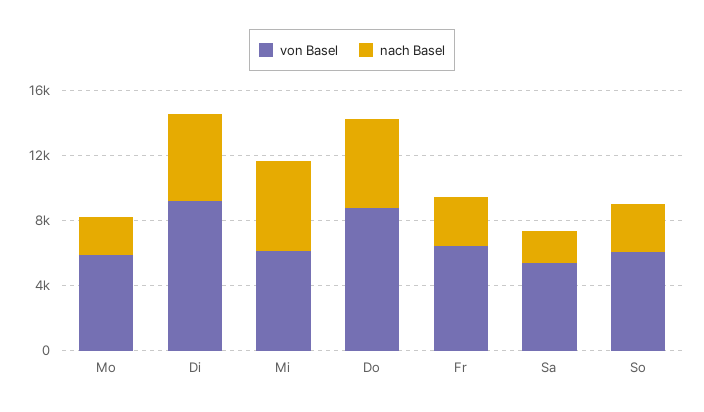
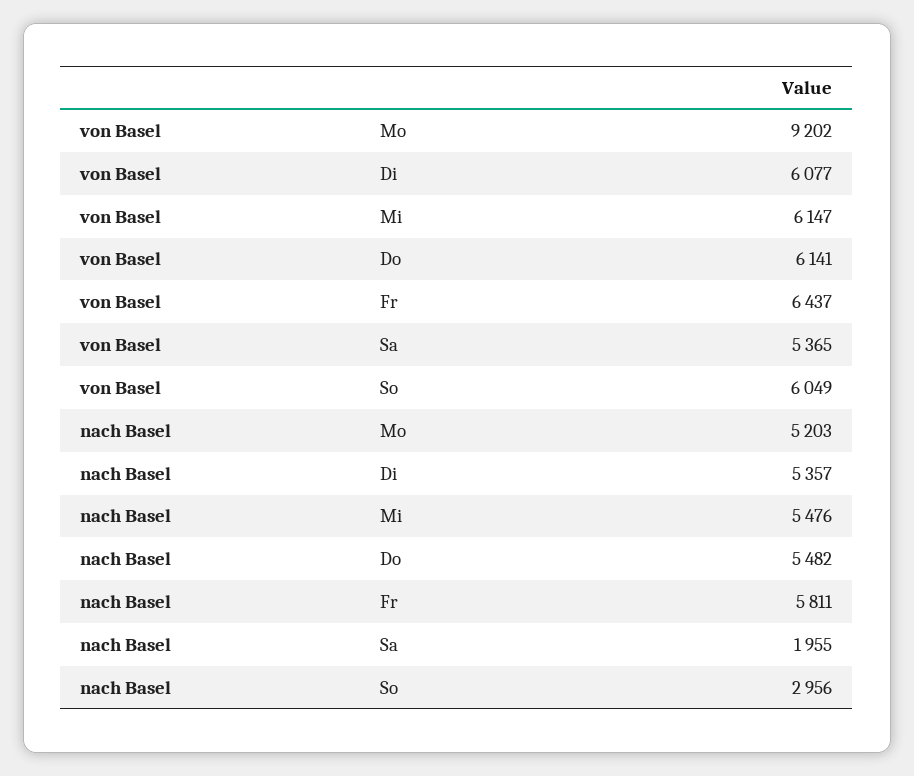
  {
    "von Basel": {
-     "Mo": 6000,
+     "Mo": 9202,
-     "Di": 9000,
+     "Di": 6077,
      "Mi": 6147,
-     "Do": 9000,
+     "Do": 6141,
      "Fr": 6437,
      "Sa": 5365,
      "So": 6049
    },
    "nach Basel": {
-     "Mo": 2000,
+     "Mo": 5203,
      "Di": 5357,
      "Mi": 5476,
      "Do": 5482,
-     "Fr": 3000,
+     "Fr": 5811,
      "Sa": 1955,
      "So": 2956
    }
  }

